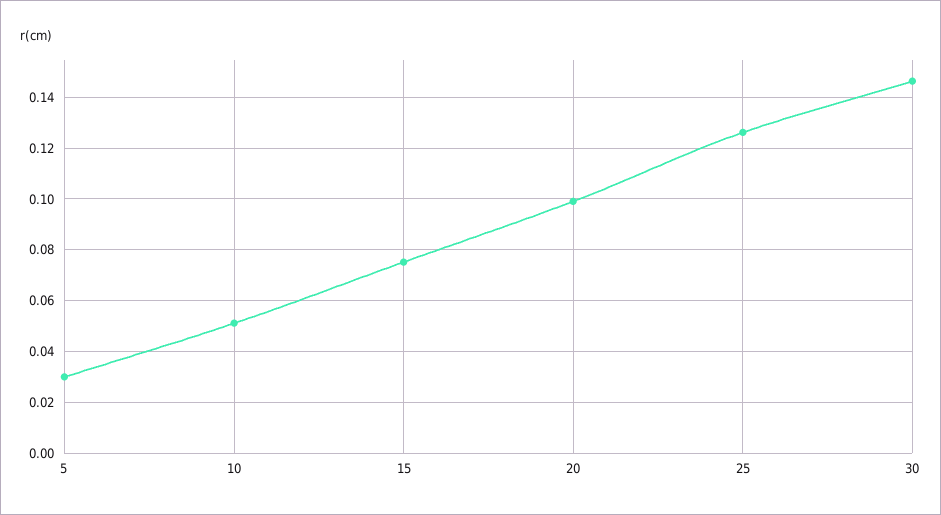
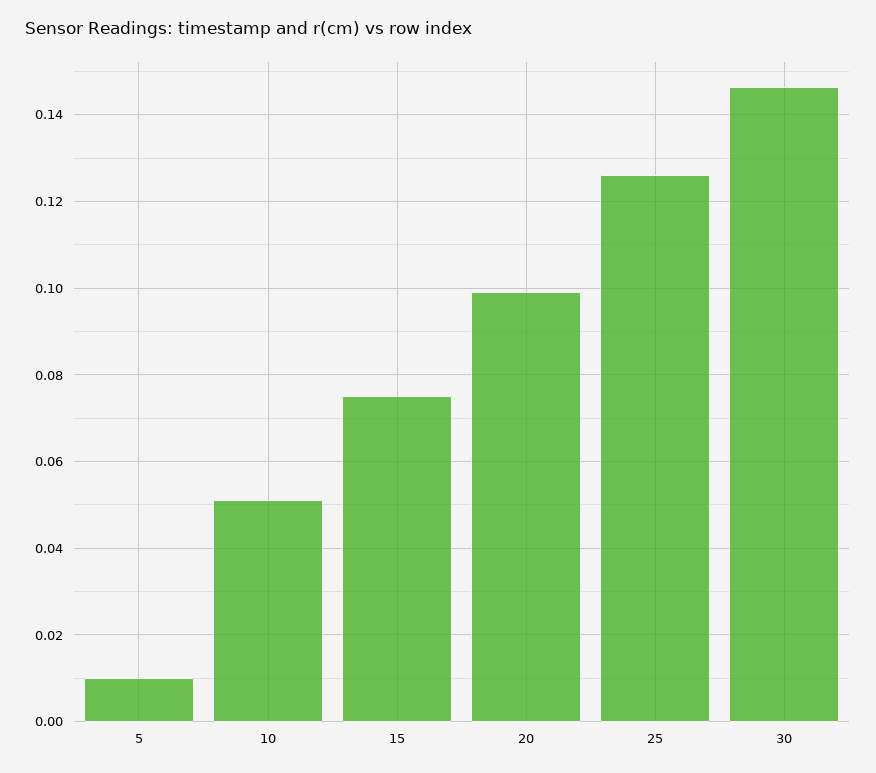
  {
-   "5": 0.03,
+   "5": 0.01,
    "10": 0.052,
    "15": 0.076,
    "20": 0.1,
    "25": 0.126,
    "30": 0.146
  }

